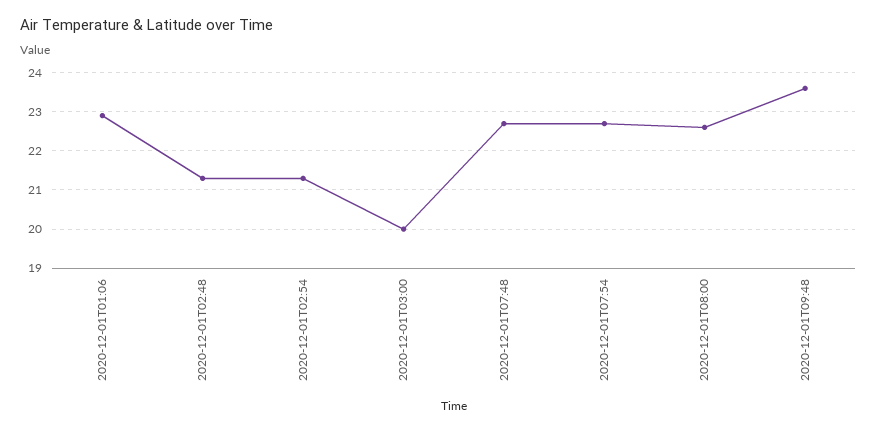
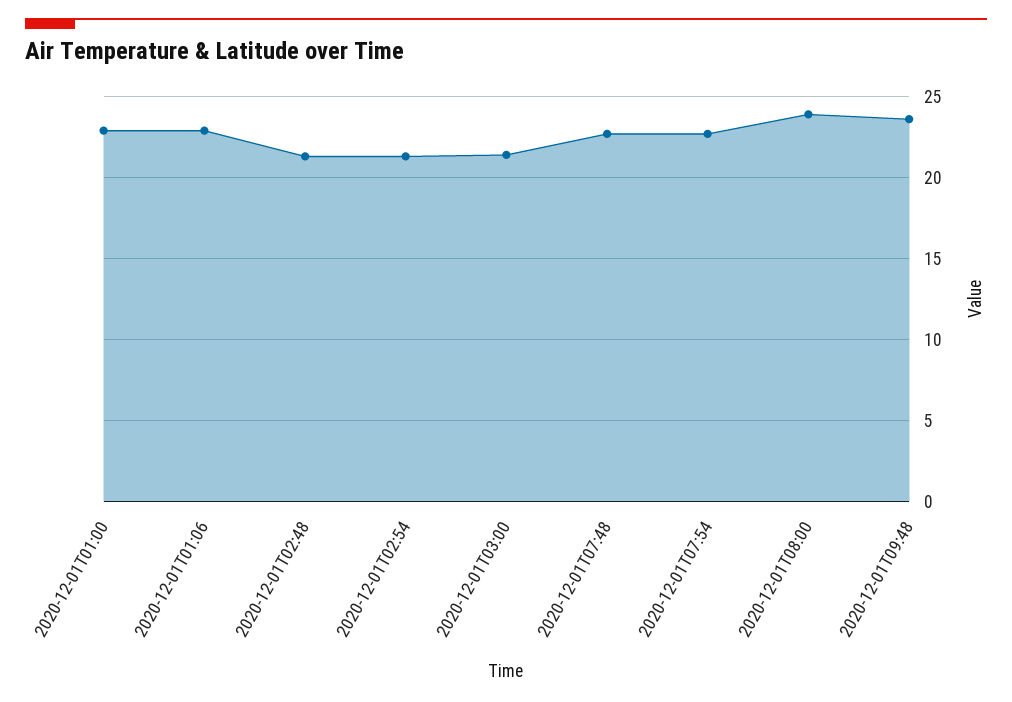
  {
    "2020-12-01T01:06": 23,
    "2020-12-01T02:48": 21.5,
    "2020-12-01T02:54": 21.5,
-   "2020-12-01T03:00": 20,
+   "2020-12-01T03:00": 21.5,
    "2020-12-01T07:48": 22.5,
    "2020-12-01T07:54": 22.5,
-   "2020-12-01T08:00": 22.5,
+   "2020-12-01T08:00": 24,
-   "2020-12-01T09:48": 23.5
+   "2020-12-01T09:48": 23.5,
+   "2020-12-01T01:00": 23
  }

